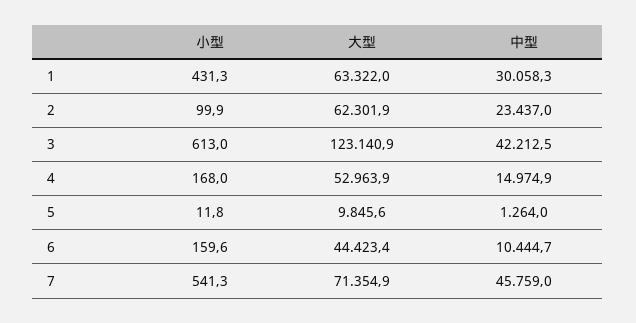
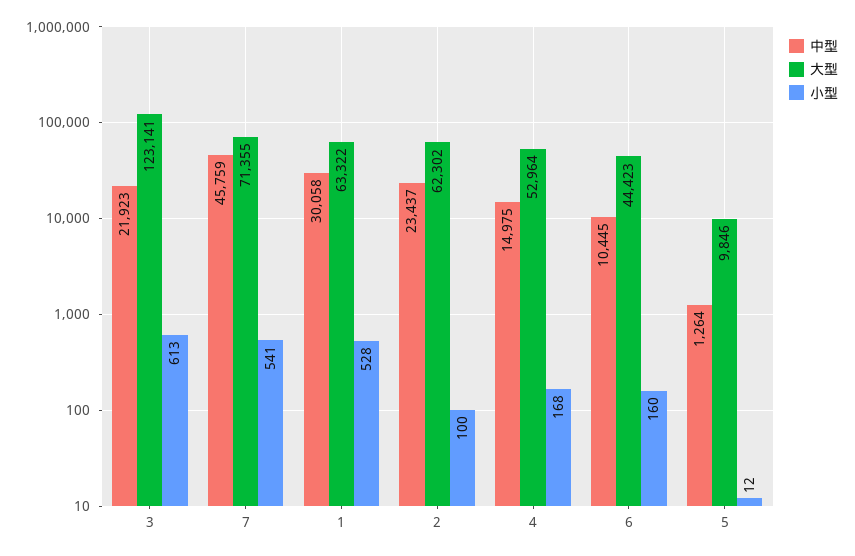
  {
    "小型": {
-     "1": 431.3,
+     "1": 528,
      "2": 99.9,
      "3": 613,
      "4": 168,
      "5": 11.8,
      "6": 159.6,
      "7": 541.3
    },
    "大型": {
      "1": 63322,
      "2": 62301.9,
      "3": 123140.9,
      "4": 52963.9,
      "5": 9845.6,
      "6": 44423.4,
      "7": 71354.9
    },
    "中型": {
      "1": 30058.3,
      "2": 23437,
-     "3": 42212.5,
+     "3": 21923,
      "4": 14974.9,
      "5": 1264,
      "6": 10444.7,
      "7": 45759
    }
  }

